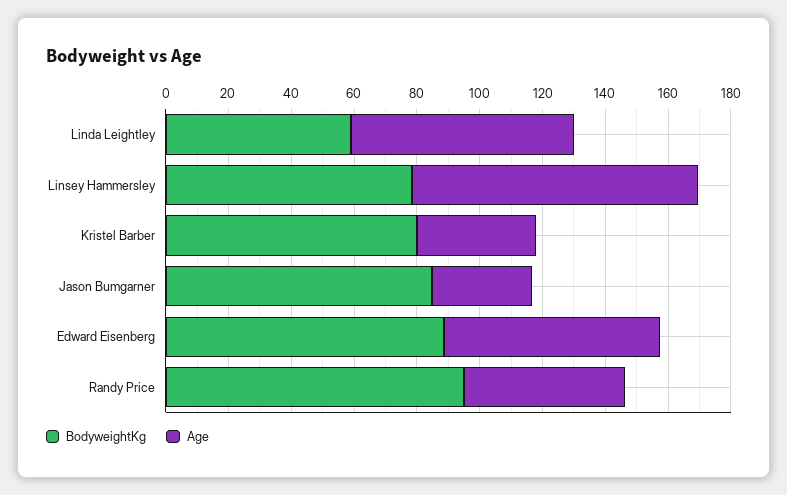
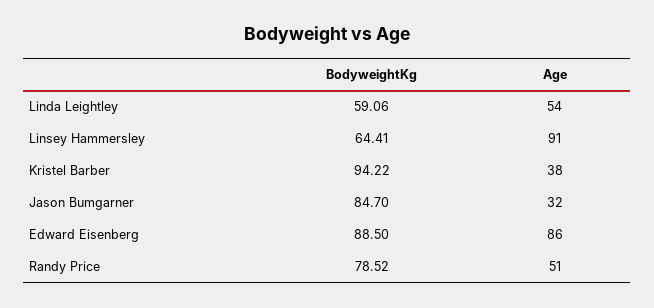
  {
    "BodyweightKg": {
      "Linda Leightley": 59.06,
-     "Linsey Hammersley": 80,
+     "Linsey Hammersley": 64.41,
-     "Kristel Barber": 80,
+     "Kristel Barber": 94.22,
      "Jason Bumgarner": 84.7,
      "Edward Eisenberg": 88.5,
-     "Randy Price": 95
+     "Randy Price": 78.52
    },
    "Age": {
-     "Linda Leightley": 70,
+     "Linda Leightley": 54,
      "Linsey Hammersley": 91,
      "Kristel Barber": 38,
      "Jason Bumgarner": 32,
-     "Edward Eisenberg": 70,
+     "Edward Eisenberg": 86,
      "Randy Price": 51
    }
  }

